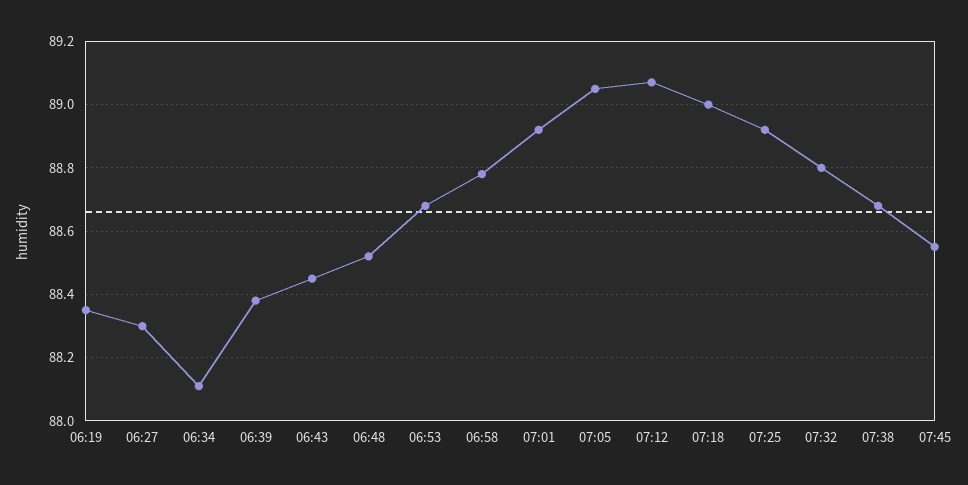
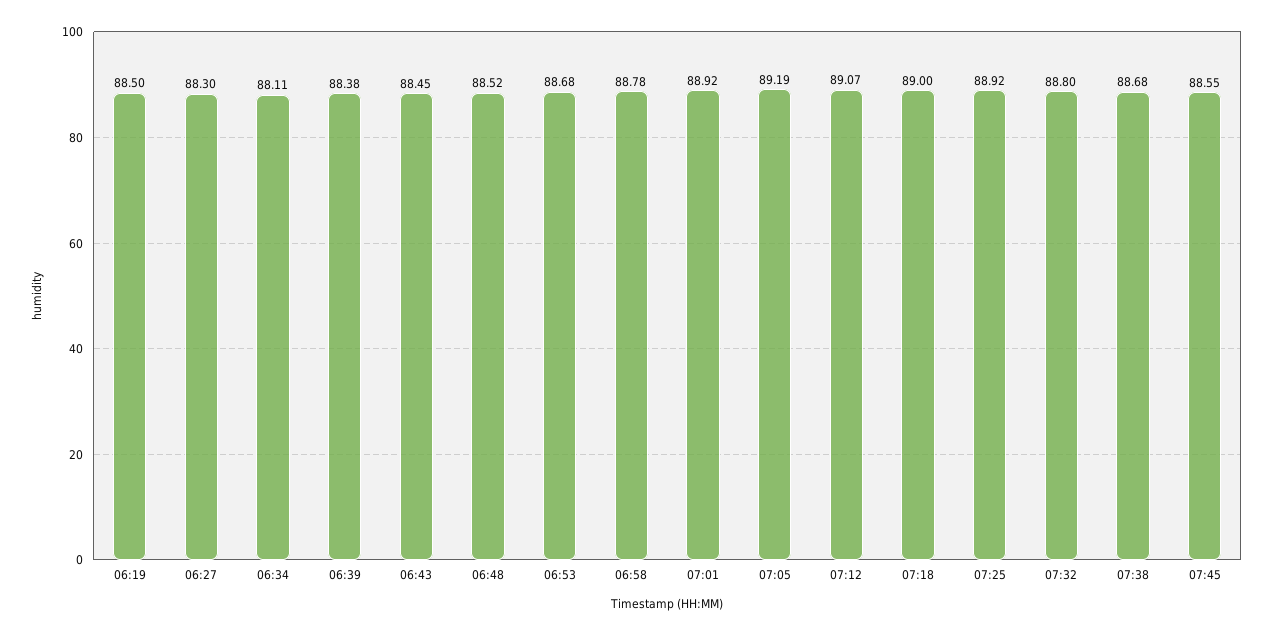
  {
-   "06:19": 88.35,
+   "06:19": 88.5,
    "06:27": 88.3,
    "06:34": 88.11,
    "06:39": 88.38,
    "06:43": 88.45,
    "06:48": 88.52,
    "06:53": 88.68,
    "06:58": 88.78,
    "07:01": 88.92,
-   "07:05": 89.05,
+   "07:05": 89.19,
    "07:12": 89.07,
    "07:18": 89,
    "07:25": 88.92,
    "07:32": 88.8,
    "07:38": 88.68,
    "07:45": 88.55
  }

